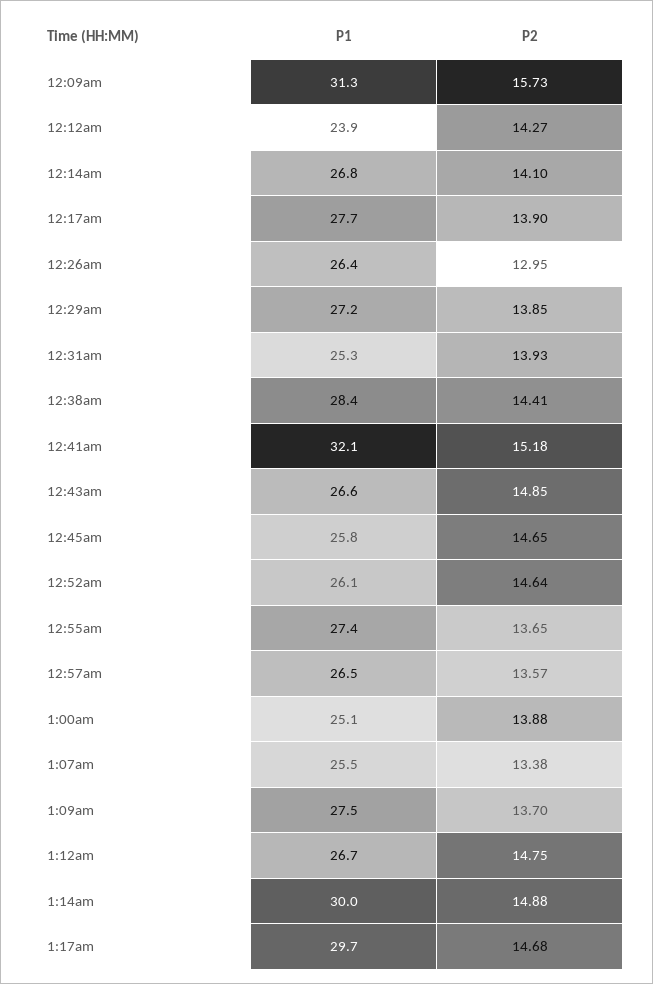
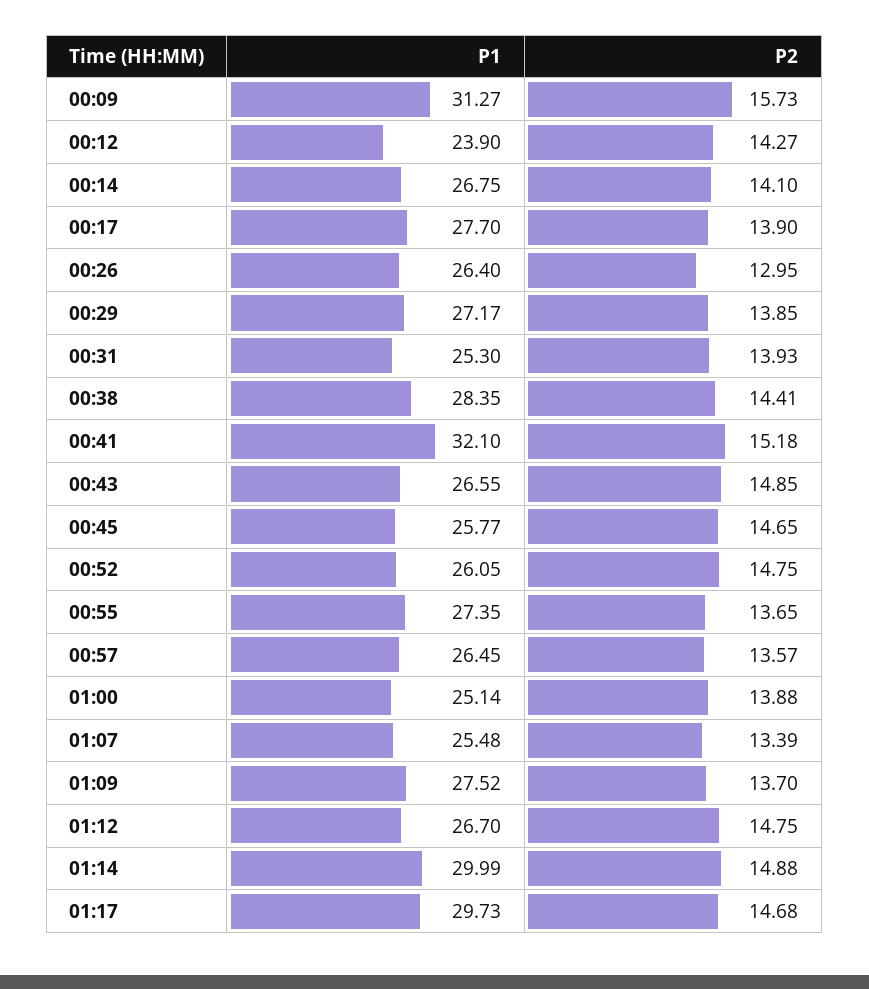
  {
    "P1": {
      "12:09am": 31.27,
      "12:12am": 23.9,
      "12:14am": 26.75,
      "12:17am": 27.7,
      "12:26am": 26.4,
      "12:29am": 27.17,
      "12:31am": 25.3,
      "12:38am": 28.35,
      "12:41am": 32.1,
      "12:43am": 26.55,
      "12:45am": 25.77,
      "12:52am": 26.05,
      "12:55am": 27.35,
      "12:57am": 26.45,
      "1:00am": 25.14,
      "1:07am": 25.48,
      "1:09am": 27.52,
      "1:12am": 26.7,
      "1:14am": 29.99,
      "1:17am": 29.73
    },
    "P2": {
      "12:09am": 15.73,
      "12:12am": 14.27,
      "12:14am": 14.1,
      "12:17am": 13.9,
      "12:26am": 12.95,
      "12:29am": 13.85,
      "12:31am": 13.93,
      "12:38am": 14.41,
      "12:41am": 15.18,
      "12:43am": 14.85,
      "12:45am": 14.65,
-     "12:52am": 14.64,
+     "12:52am": 14.75,
      "12:55am": 13.65,
      "12:57am": 13.57,
      "1:00am": 13.88,
-     "1:07am": 13.38,
+     "1:07am": 13.39,
      "1:09am": 13.7,
      "1:12am": 14.75,
      "1:14am": 14.88,
      "1:17am": 14.68
    }
  }

